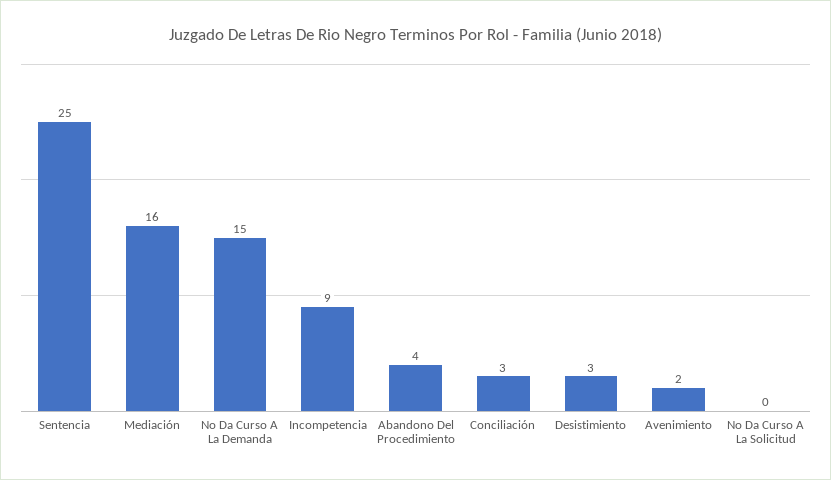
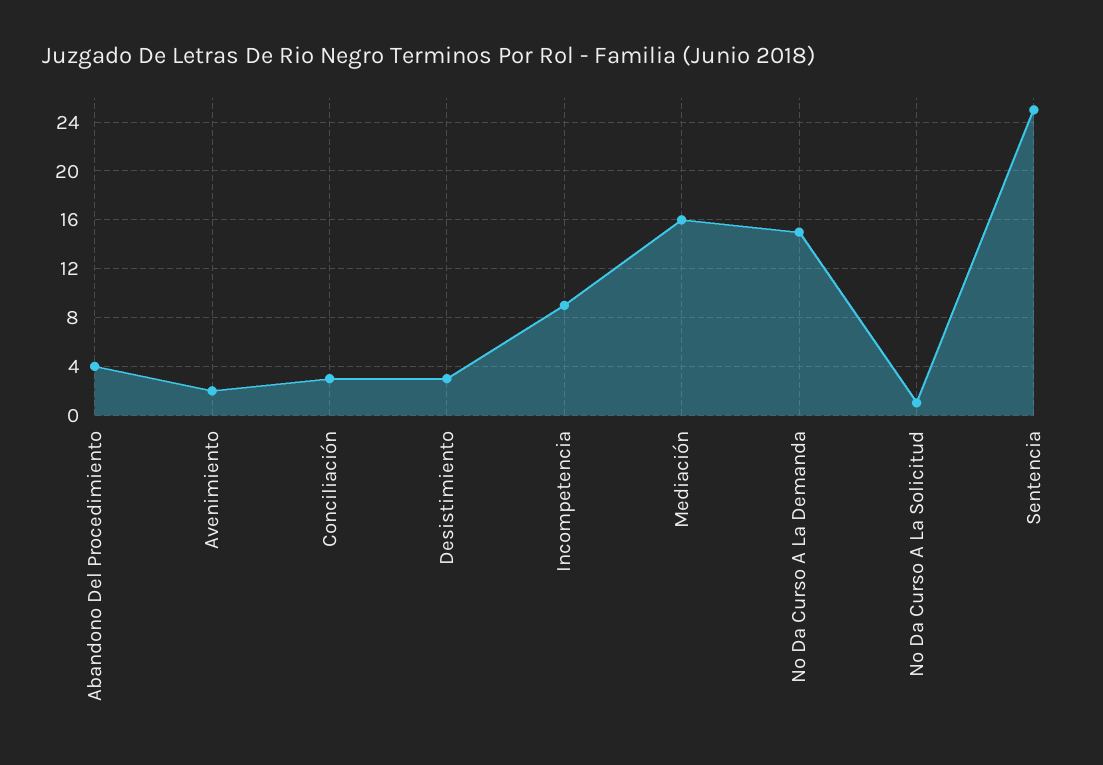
  {
    "Sentencia": 25,
    "Mediación": 16,
    "No Da Curso A La Demanda": 15,
    "Incompetencia": 9,
    "Abandono Del Procedimiento": 4,
    "Conciliación": 3,
    "Desistimiento": 3,
    "Avenimiento": 2,
-   "No Da Curso A La Solicitud": 0
+   "No Da Curso A La Solicitud": 1
  }

